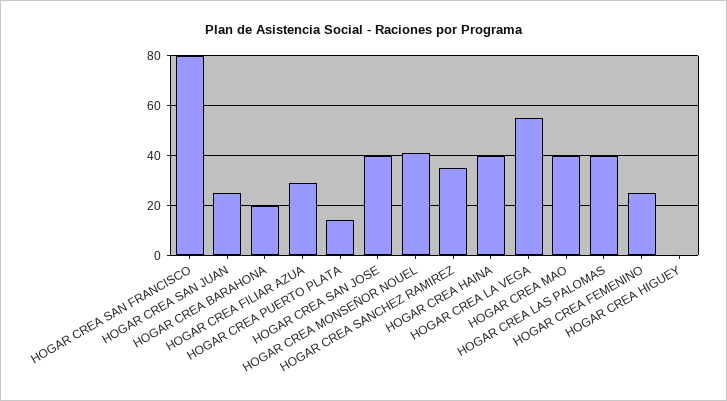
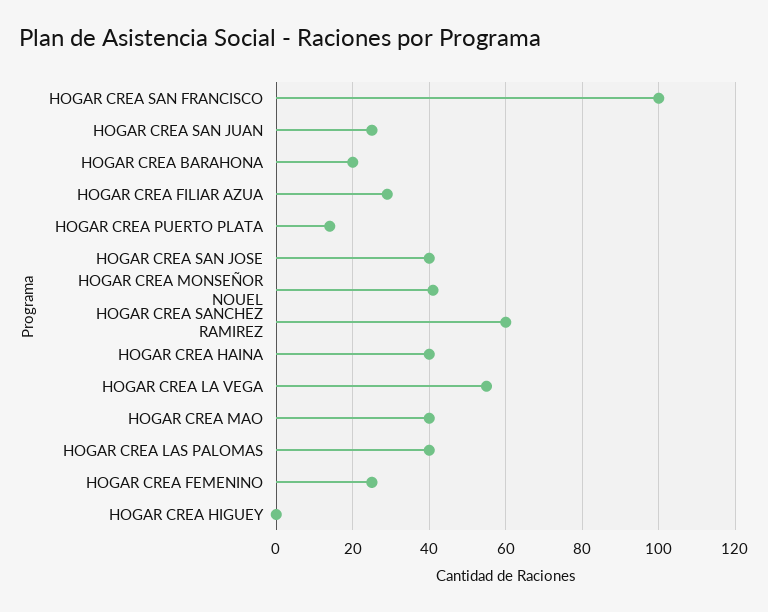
  {
-   "HOGAR CREA SAN FRANCISCO": 80,
+   "HOGAR CREA SAN FRANCISCO": 100,
    "HOGAR CREA SAN JUAN": 25,
    "HOGAR CREA BARAHONA": 20,
    "HOGAR CREA FILIAR AZUA": 30,
    "HOGAR CREA PUERTO PLATA": 15,
    "HOGAR CREA SAN JOSE": 40,
    "HOGAR CREA MONSEÑOR NOUEL": 40,
-   "HOGAR CREA SANCHEZ RAMIREZ": 35,
+   "HOGAR CREA SANCHEZ RAMIREZ": 60,
    "HOGAR CREA HAINA": 40,
    "HOGAR CREA LA VEGA": 55,
    "HOGAR CREA MAO": 40,
    "HOGAR CREA LAS PALOMAS": 40,
    "HOGAR CREA FEMENINO": 25,
    "HOGAR CREA HIGUEY": 0
  }

